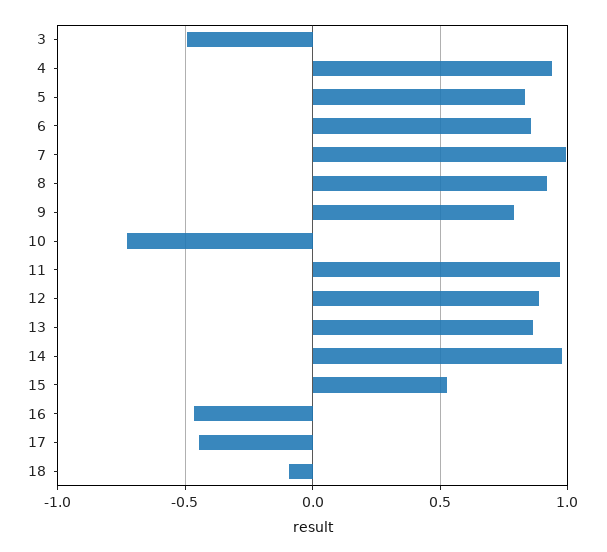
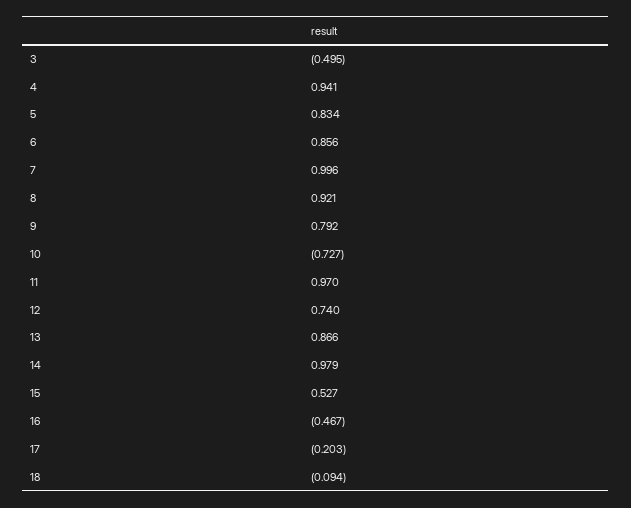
  {
    "3": -0.495,
    "4": 0.941,
    "5": 0.834,
    "6": 0.856,
    "7": 0.996,
    "8": 0.921,
    "9": 0.792,
    "10": -0.727,
    "11": 0.97,
-   "12": 0.9,
+   "12": 0.74,
    "13": 0.866,
    "14": 0.979,
    "15": 0.527,
    "16": -0.467,
-   "17": -0.45,
+   "17": -0.203,
    "18": -0.094
  }

